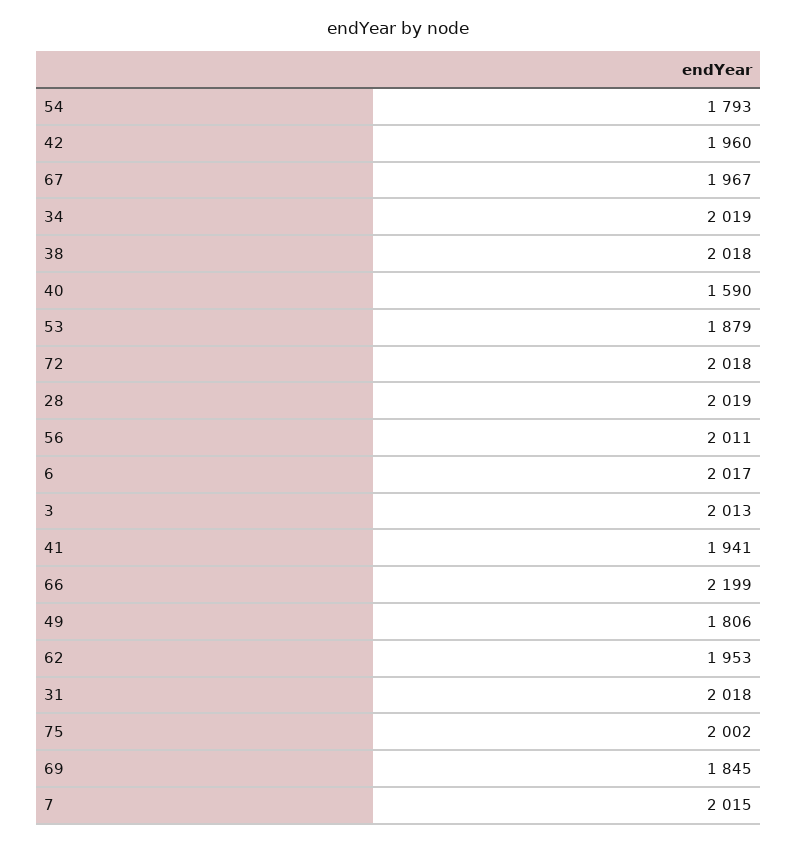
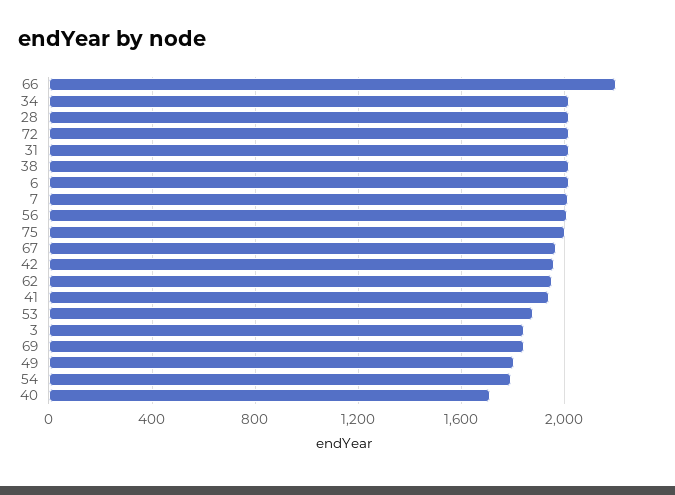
  {
    "54": 1793,
    "42": 1960,
    "67": 1967,
    "34": 2019,
    "38": 2018,
-   "40": 1590,
+   "40": 1700,
    "53": 1879,
    "72": 2018,
    "28": 2019,
    "56": 2011,
    "6": 2017,
-   "3": 2013,
+   "3": 1850,
    "41": 1941,
    "66": 2199,
    "49": 1806,
    "62": 1953,
    "31": 2018,
    "75": 2002,
    "69": 1845,
    "7": 2015
  }

